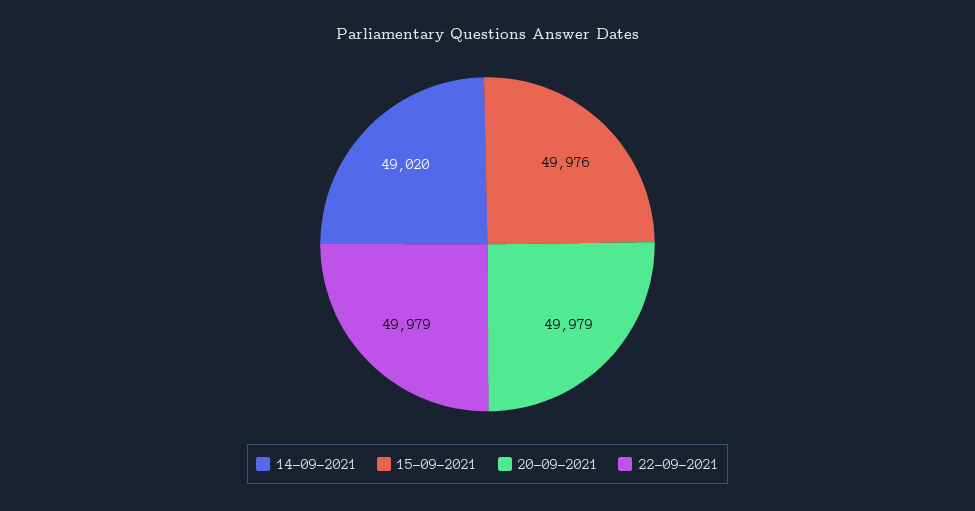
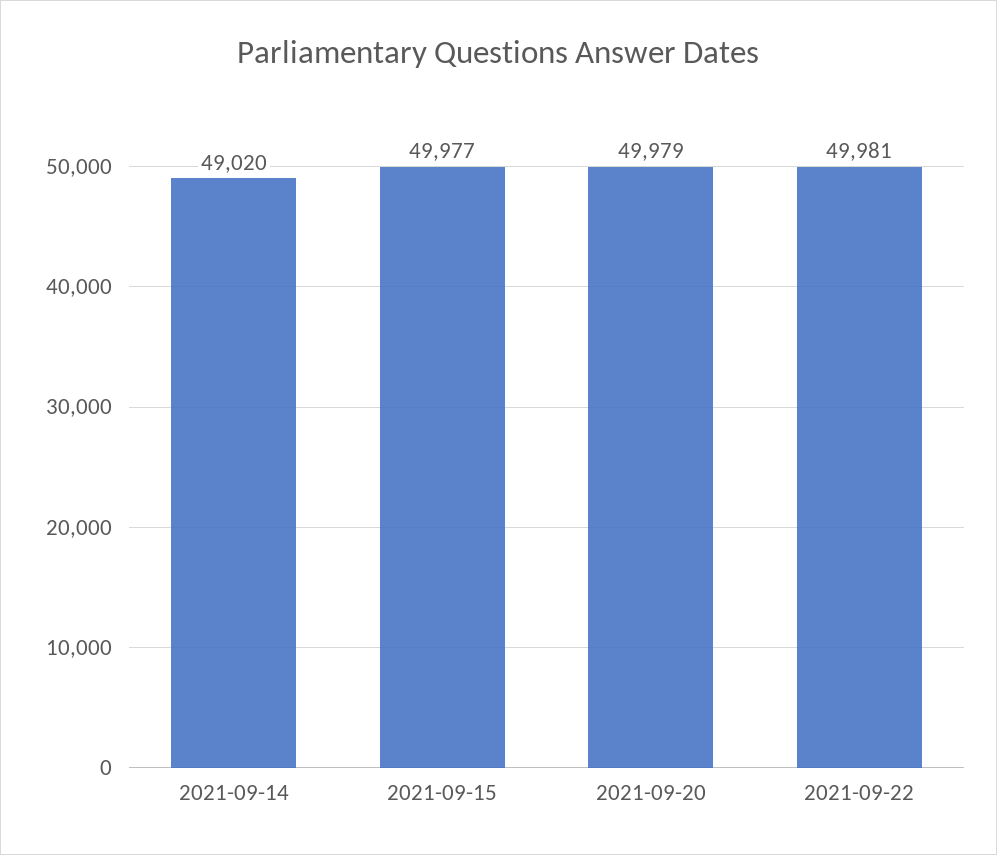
  {
    "14-09-2021": 49020,
-   "15-09-2021": 49976,
+   "15-09-2021": 49977,
    "20-09-2021": 49979,
-   "22-09-2021": 49979
+   "22-09-2021": 49981
  }

